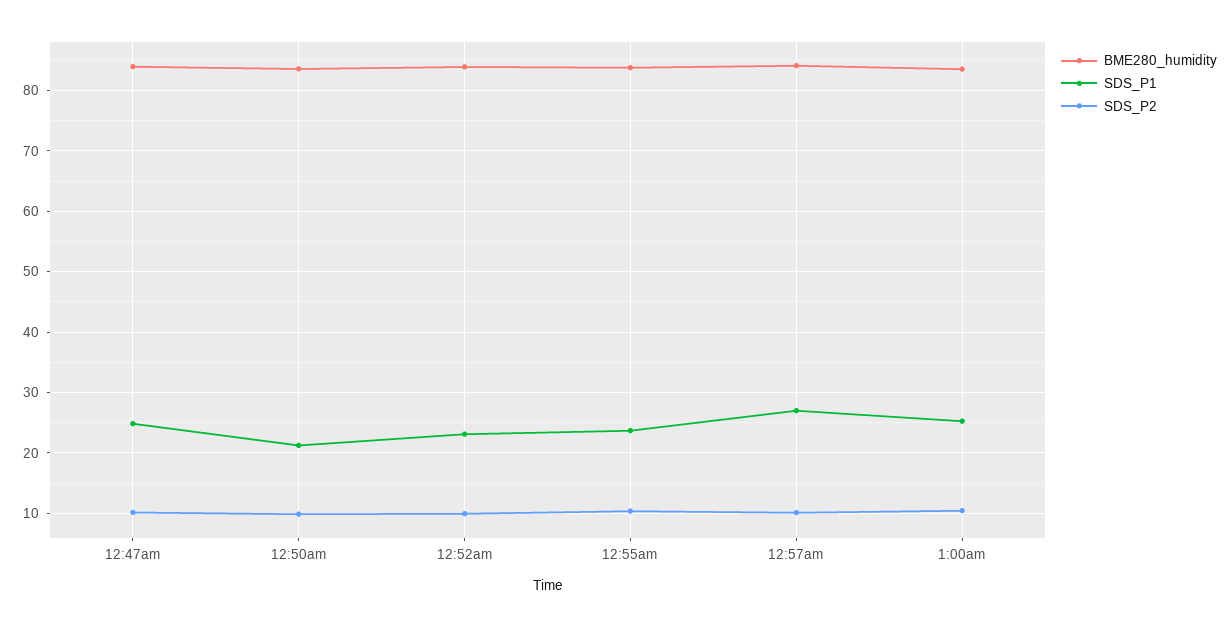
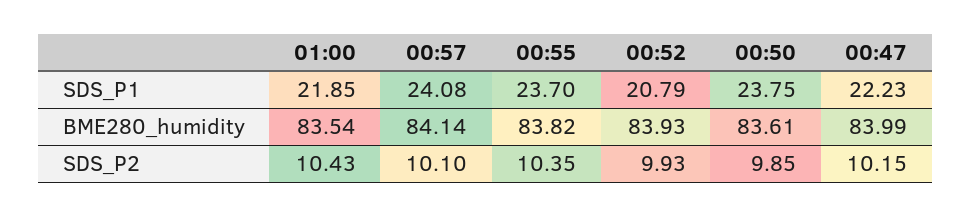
  {
    "BME280_humidity": {
      "12:47am": 83.99,
      "12:50am": 83.61,
      "12:52am": 83.93,
      "12:55am": 83.82,
      "12:57am": 84.14,
      "1:00am": 83.54
    },
    "SDS_P1": {
-     "12:47am": 25,
+     "12:47am": 22.23,
-     "12:50am": 21,
+     "12:50am": 23.75,
-     "12:52am": 23,
+     "12:52am": 20.79,
      "12:55am": 23.7,
-     "12:57am": 27,
+     "12:57am": 24.08,
-     "1:00am": 25
+     "1:00am": 21.85
    },
    "SDS_P2": {
      "12:47am": 10.15,
      "12:50am": 9.85,
      "12:52am": 9.93,
      "12:55am": 10.35,
      "12:57am": 10.1,
      "1:00am": 10.43
    }
  }

